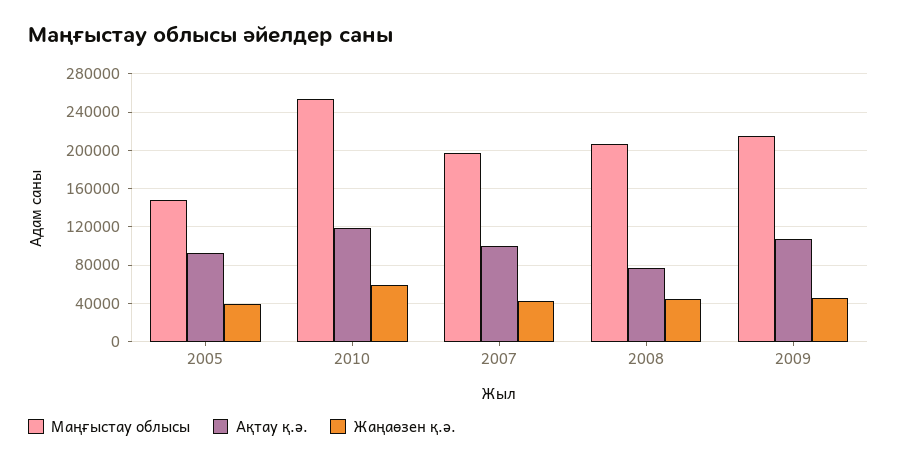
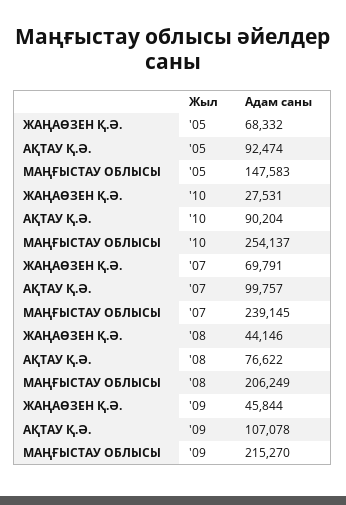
  {
    "Маңғыстау облысы": {
      "2005": 147583,
      "2010": 254137,
-     "2007": 200000,
+     "2007": 239145,
      "2008": 206249,
      "2009": 215270
    },
    "Ақтау қ.ә.": {
      "2005": 92474,
-     "2010": 120000,
+     "2010": 90204,
      "2007": 99757,
      "2008": 76622,
      "2009": 107078
    },
    "Жаңаөзен қ.ә.": {
-     "2005": 40000,
+     "2005": 68332,
-     "2010": 60000,
+     "2010": 27531,
-     "2007": 40000,
+     "2007": 69791,
      "2008": 44146,
      "2009": 45844
    }
  }

